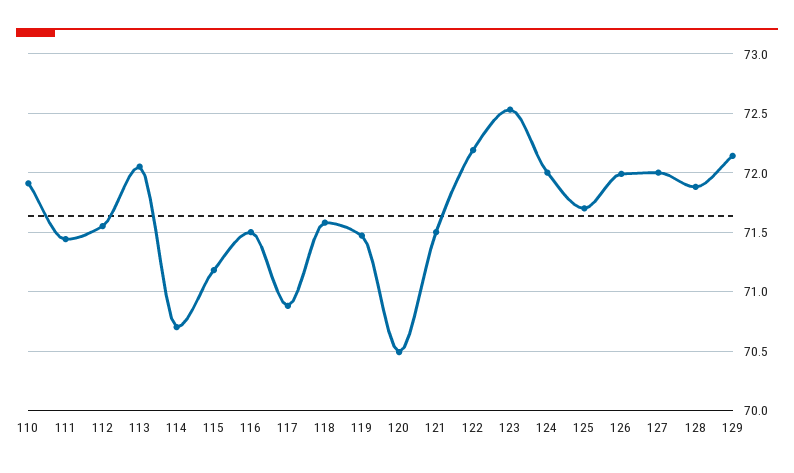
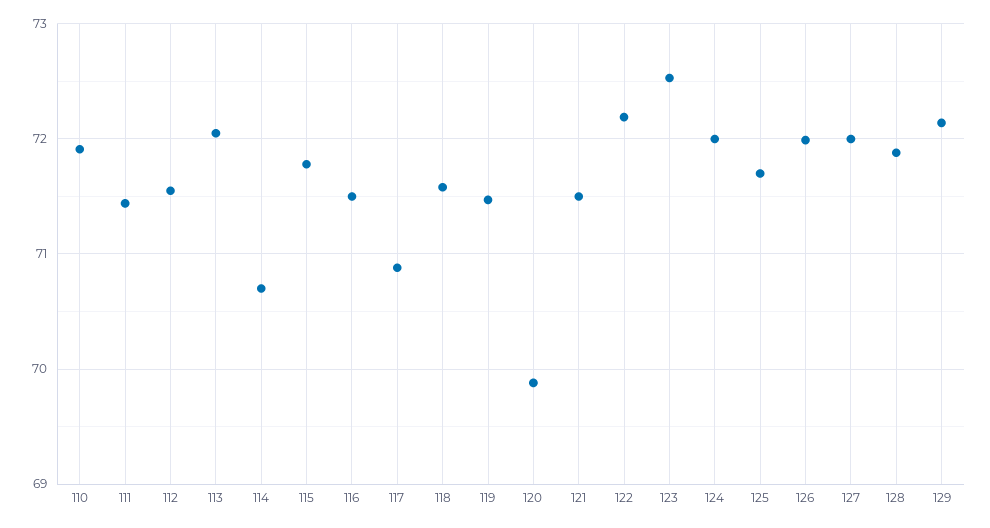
  {
    "110": 71.9,
    "111": 71.4,
    "112": 71.6,
    "113": 72.1,
    "114": 70.7,
-   "115": 71.2,
+   "115": 71.8,
    "116": 71.5,
    "117": 70.9,
    "118": 71.6,
    "119": 71.5,
-   "120": 70.5,
+   "120": 69.9,
    "121": 71.5,
    "122": 72.2,
    "123": 72.5,
    "124": 72,
    "125": 71.7,
    "126": 72,
    "127": 72,
    "128": 71.9,
    "129": 72.1
  }

